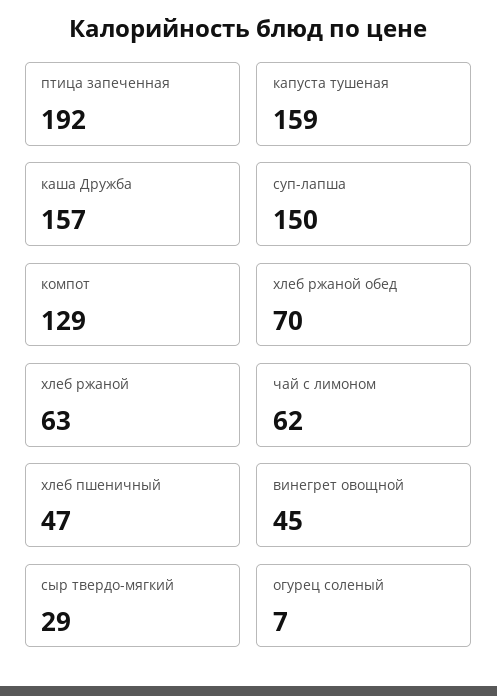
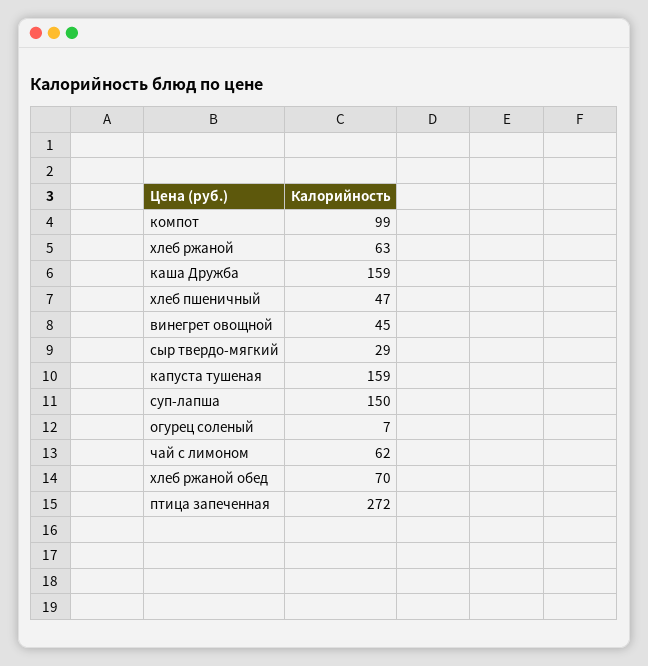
  {
-   "птица запеченная": 192,
+   "птица запеченная": 272,
    "капуста тушеная": 159,
-   "каша Дружба": 157,
+   "каша Дружба": 159,
    "суп-лапша": 150,
-   "компот": 129,
+   "компот": 99,
    "хлеб ржаной обед": 70,
    "хлеб ржаной": 63,
    "чай с лимоном": 62,
    "хлеб пшеничный": 47,
    "винегрет овощной": 45,
    "сыр твердо-мягкий": 29,
    "огурец соленый": 7
  }

